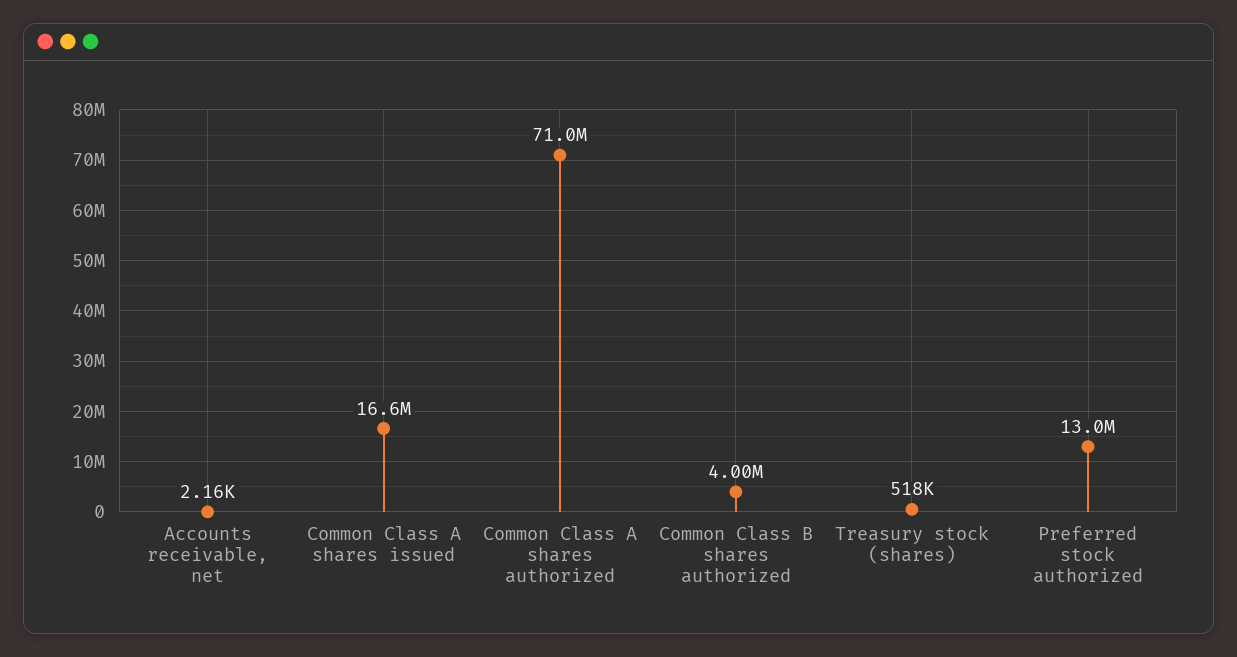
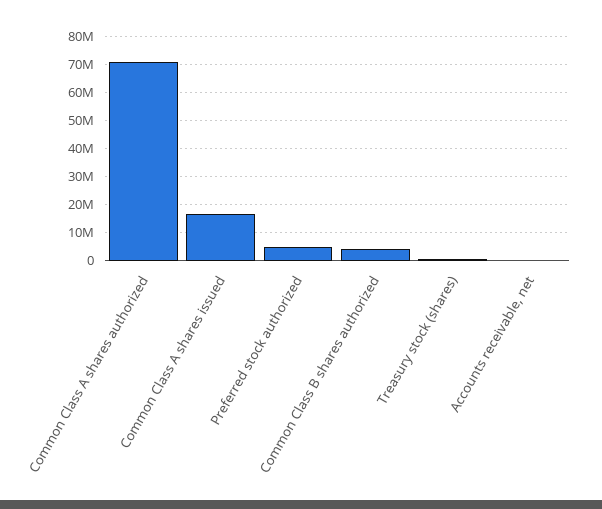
  {
    "Accounts receivable, net": 2160,
    "Common Class A shares issued": 16600000,
    "Common Class A shares authorized": 71000000,
    "Common Class B shares authorized": 4000000,
    "Treasury stock (shares)": 518000,
-   "Preferred stock authorized": 13000000
+   "Preferred stock authorized": 5000000
  }

